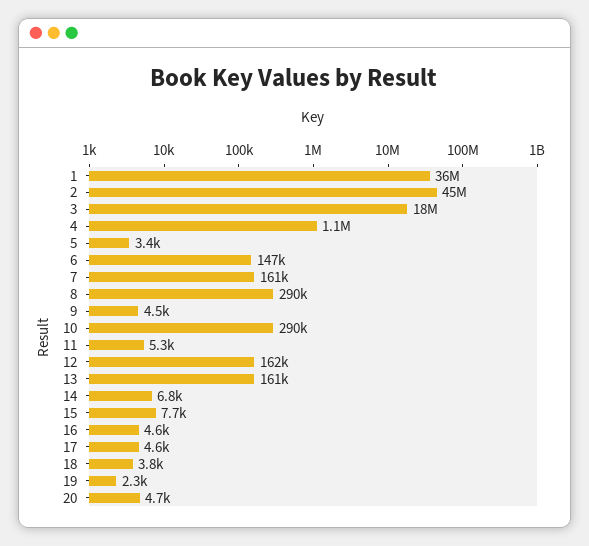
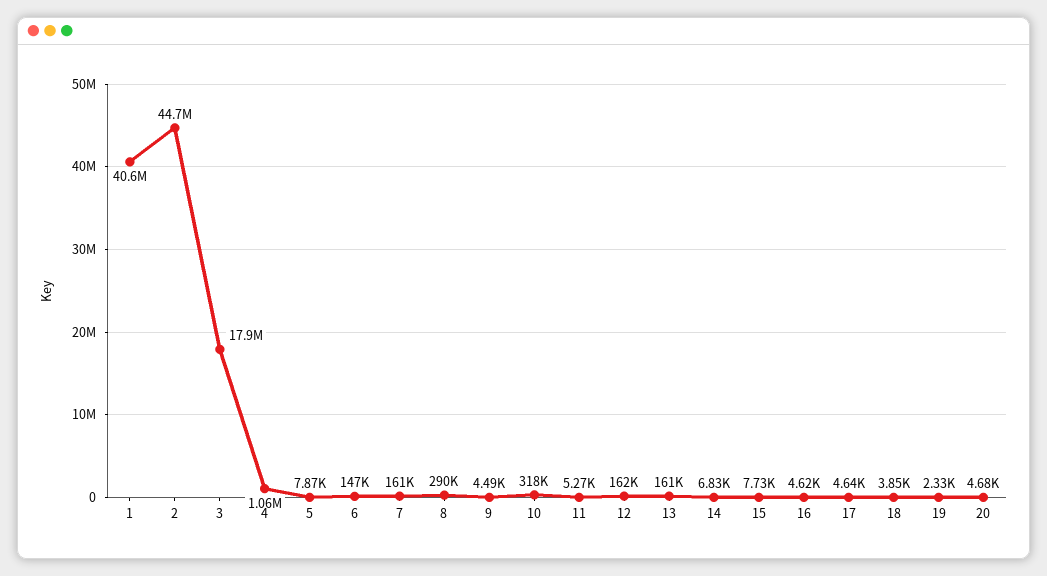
  {
-   "1": 36000000,
+   "1": 40600000,
    "2": 44700000,
    "3": 17900000,
    "4": 1060000,
-   "5": 3400,
+   "5": 7870,
    "6": 147000,
    "7": 161000,
    "8": 290000,
    "9": 4490,
-   "10": 290000,
+   "10": 318000,
    "11": 5270,
    "12": 162000,
    "13": 161000,
    "14": 6830,
    "15": 7730,
    "16": 4620,
    "17": 4640,
    "18": 3850,
    "19": 2330,
    "20": 4680
  }

